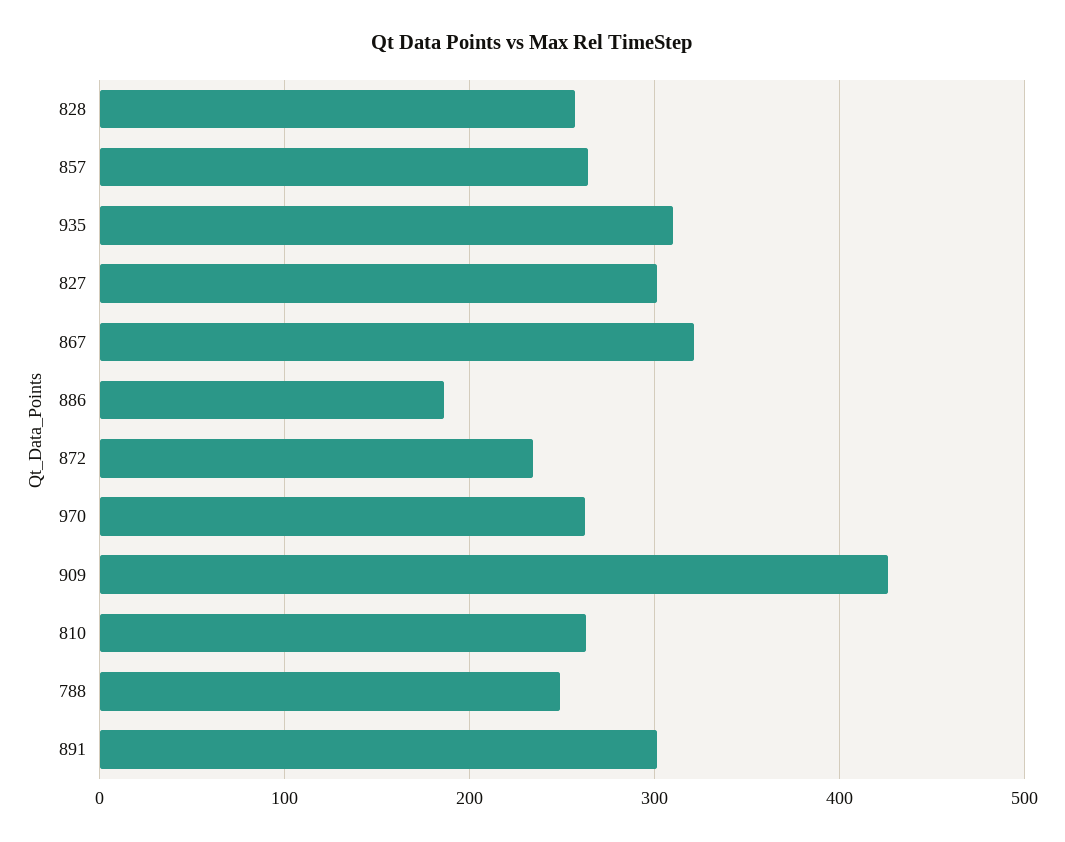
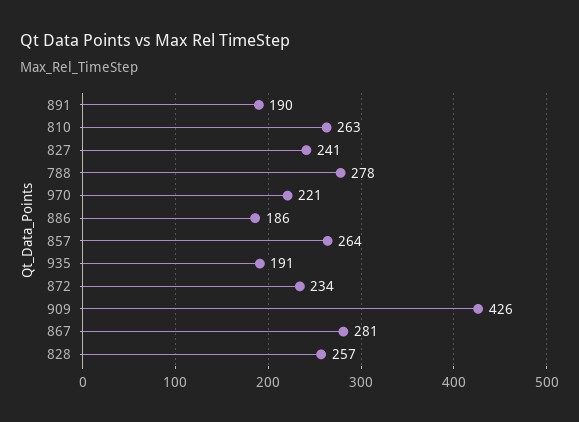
  {
    "828": 257,
    "857": 264,
-   "935": 310,
+   "935": 191,
-   "827": 300,
+   "827": 241,
-   "867": 320,
+   "867": 281,
    "886": 186,
    "872": 234,
-   "970": 260,
+   "970": 221,
    "909": 426,
    "810": 263,
-   "788": 250,
+   "788": 278,
-   "891": 300
+   "891": 190
  }

